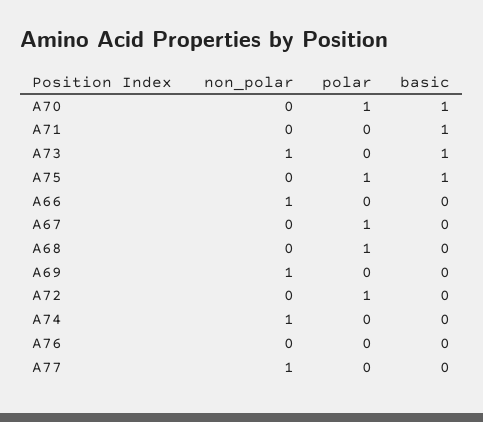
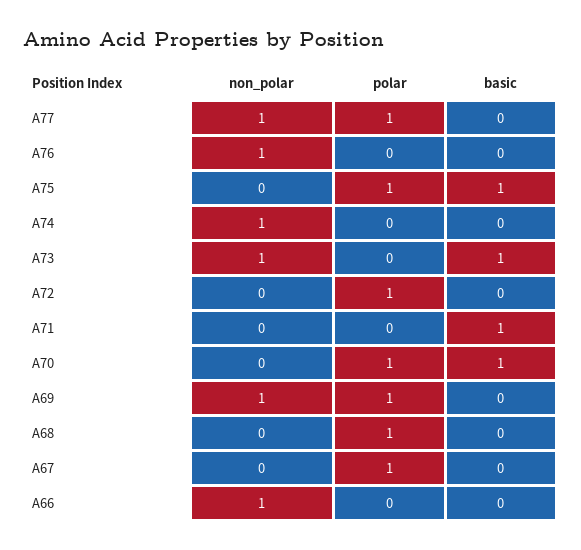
  {
    "non_polar": {
      "A70": 0,
      "A71": 0,
      "A73": 1,
      "A75": 0,
      "A66": 1,
      "A67": 0,
      "A68": 0,
      "A69": 1,
      "A72": 0,
      "A74": 1,
-     "A76": 0,
+     "A76": 1,
      "A77": 1
    },
    "polar": {
      "A70": 1,
      "A71": 0,
      "A73": 0,
      "A75": 1,
      "A66": 0,
      "A67": 1,
      "A68": 1,
-     "A69": 0,
+     "A69": 1,
      "A72": 1,
      "A74": 0,
      "A76": 0,
-     "A77": 0
+     "A77": 1
    },
    "basic": {
      "A70": 1,
      "A71": 1,
      "A73": 1,
      "A75": 1,
      "A66": 0,
      "A67": 0,
      "A68": 0,
      "A69": 0,
      "A72": 0,
      "A74": 0,
      "A76": 0,
      "A77": 0
    }
  }

